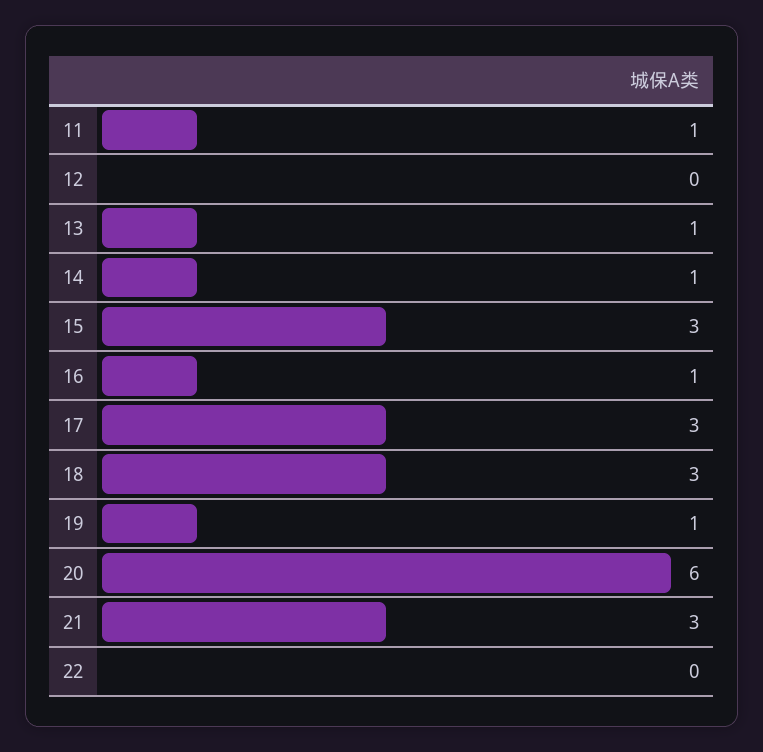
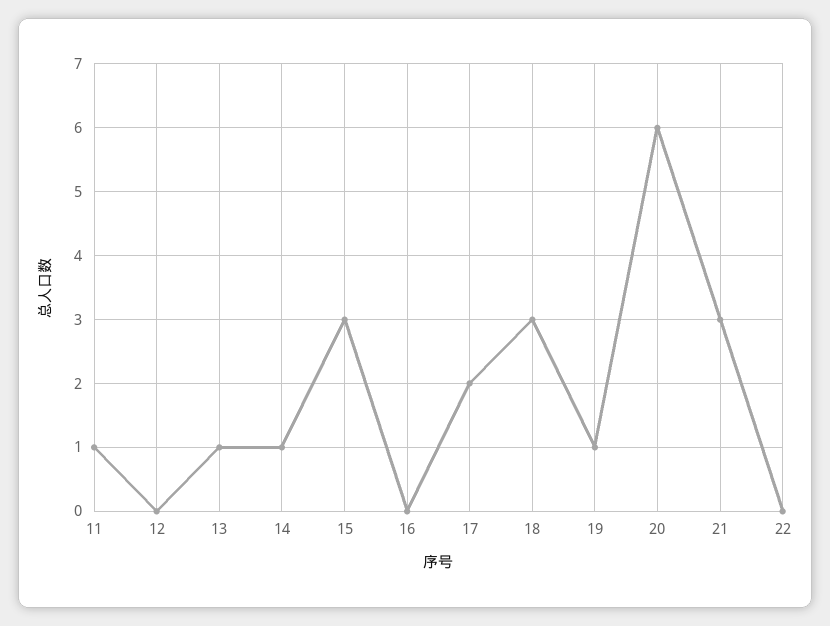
  {
    "11": 1,
    "12": 0,
    "13": 1,
    "14": 1,
    "15": 3,
-   "16": 1,
+   "16": 0,
-   "17": 3,
+   "17": 2,
    "18": 3,
    "19": 1,
    "20": 6,
    "21": 3,
    "22": 0
  }

